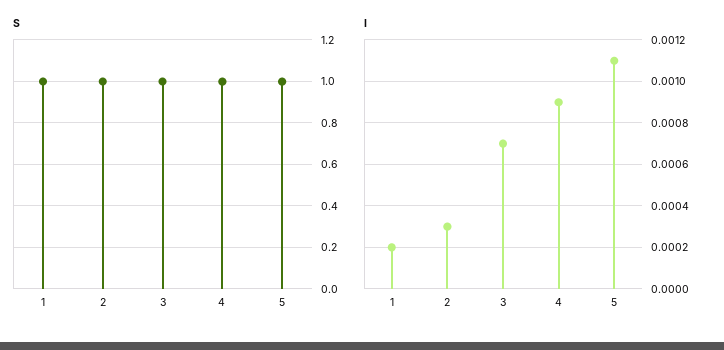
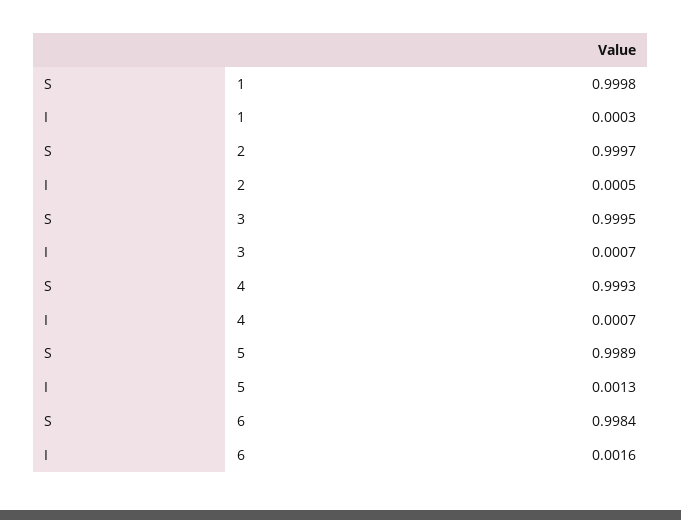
  {
    "S": {
      "1": 0.9998,
      "2": 0.9997,
      "3": 0.9995,
      "4": 0.9993,
-     "5": 0.9989
+     "5": 0.9989,
+     "6": 0.9984
    },
    "I": {
-     "1": 0.0002,
+     "1": 0.0003,
-     "2": 0.0003,
+     "2": 0.0005,
      "3": 0.0007,
-     "4": 0.0009,
+     "4": 0.0007,
-     "5": 0.0011
+     "5": 0.0013,
+     "6": 0.0016
    }
  }

